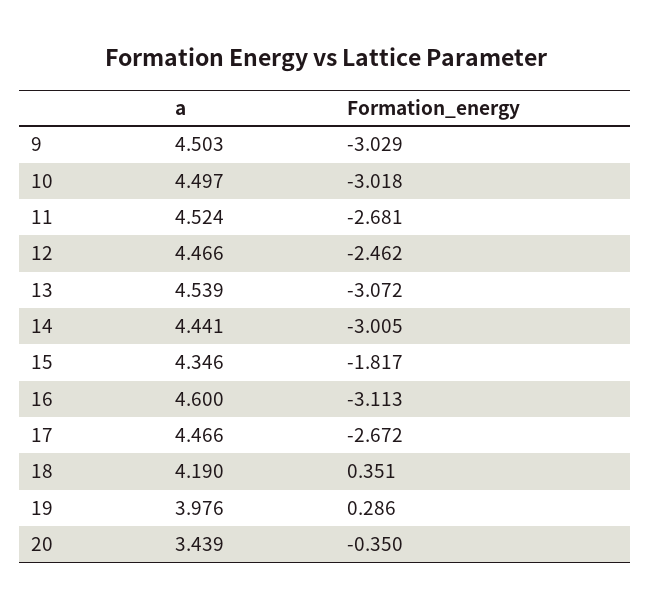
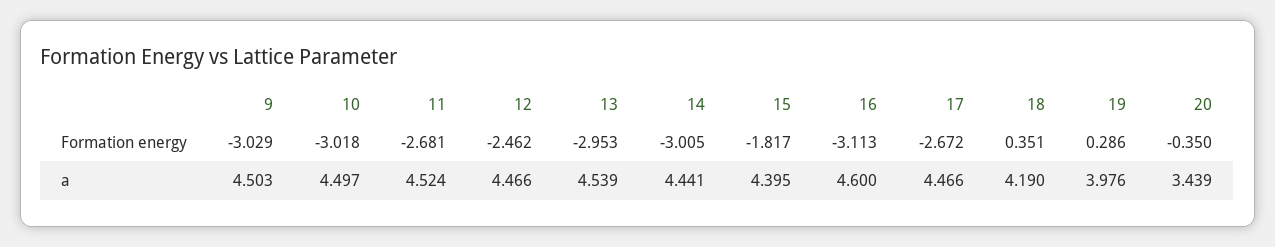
  {
    "a": {
      "9": 4.503,
      "10": 4.497,
      "11": 4.524,
      "12": 4.466,
      "13": 4.539,
      "14": 4.441,
-     "15": 4.346,
+     "15": 4.395,
      "16": 4.6,
      "17": 4.466,
      "18": 4.19,
      "19": 3.976,
      "20": 3.439
    },
    "Formation_energy": {
      "9": -3.029,
      "10": -3.018,
      "11": -2.681,
      "12": -2.462,
-     "13": -3.072,
+     "13": -2.953,
      "14": -3.005,
      "15": -1.817,
      "16": -3.113,
      "17": -2.672,
      "18": 0.351,
      "19": 0.286,
      "20": -0.35
    }
  }

